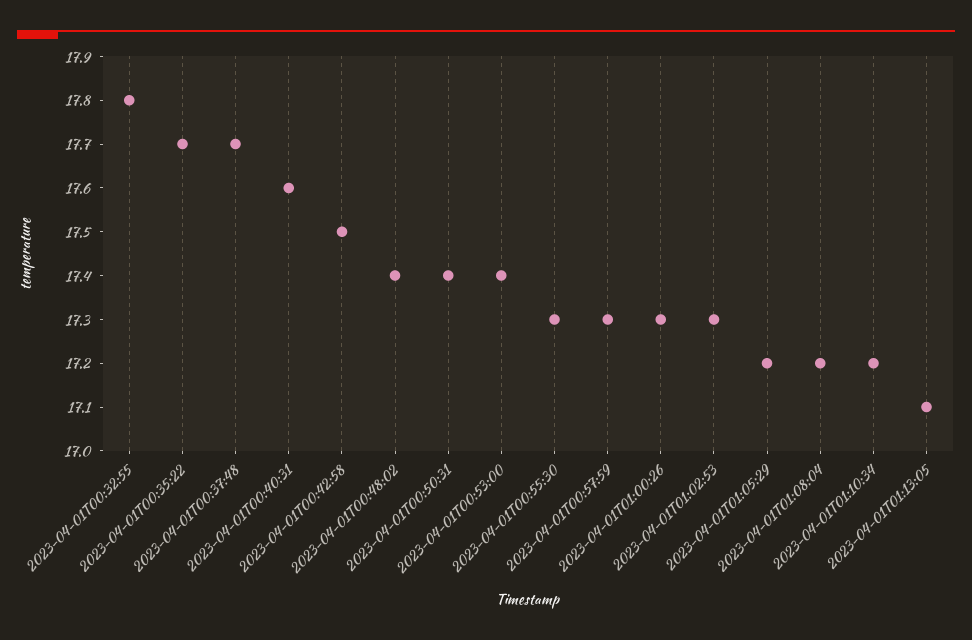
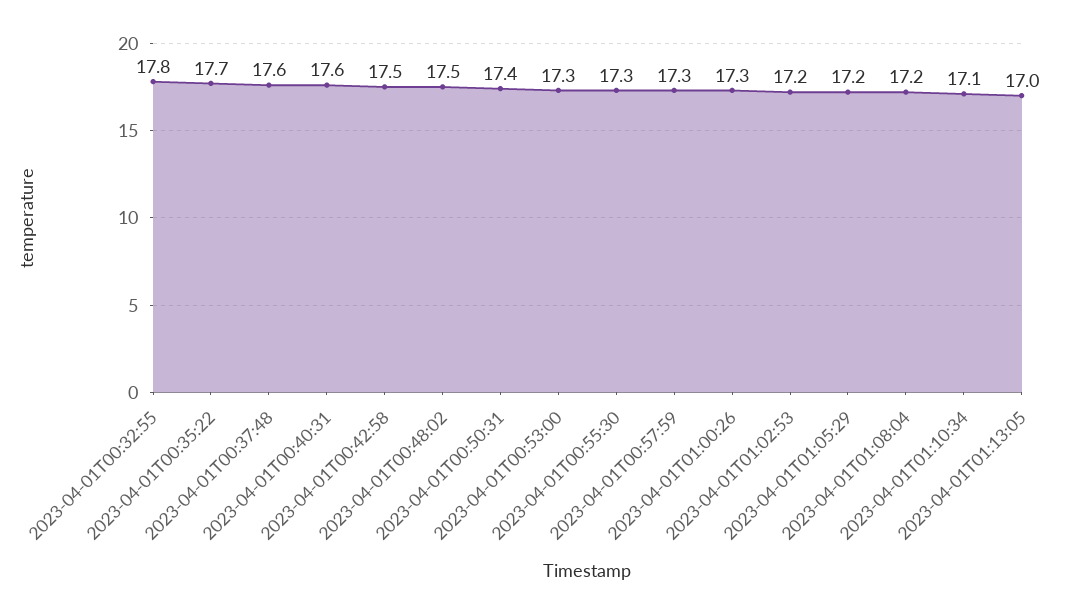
  {
    "2023-04-01T00:32:55": 17.8,
    "2023-04-01T00:35:22": 17.7,
-   "2023-04-01T00:37:48": 17.7,
+   "2023-04-01T00:37:48": 17.6,
    "2023-04-01T00:40:31": 17.6,
    "2023-04-01T00:42:58": 17.5,
-   "2023-04-01T00:48:02": 17.4,
+   "2023-04-01T00:48:02": 17.5,
    "2023-04-01T00:50:31": 17.4,
-   "2023-04-01T00:53:00": 17.4,
+   "2023-04-01T00:53:00": 17.3,
    "2023-04-01T00:55:30": 17.3,
    "2023-04-01T00:57:59": 17.3,
    "2023-04-01T01:00:26": 17.3,
-   "2023-04-01T01:02:53": 17.3,
+   "2023-04-01T01:02:53": 17.2,
    "2023-04-01T01:05:29": 17.2,
    "2023-04-01T01:08:04": 17.2,
-   "2023-04-01T01:10:34": 17.2,
+   "2023-04-01T01:10:34": 17.1,
-   "2023-04-01T01:13:05": 17.1
+   "2023-04-01T01:13:05": 17
  }

